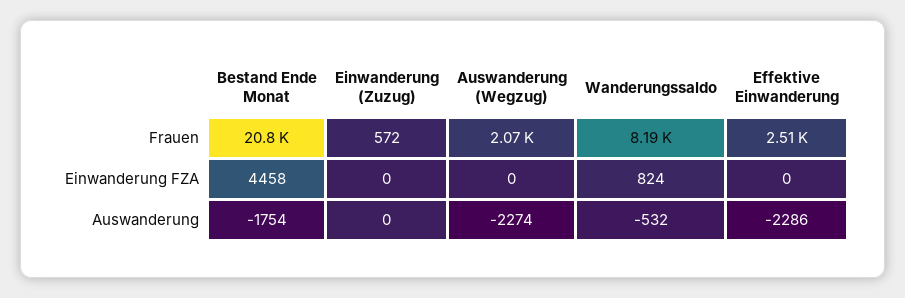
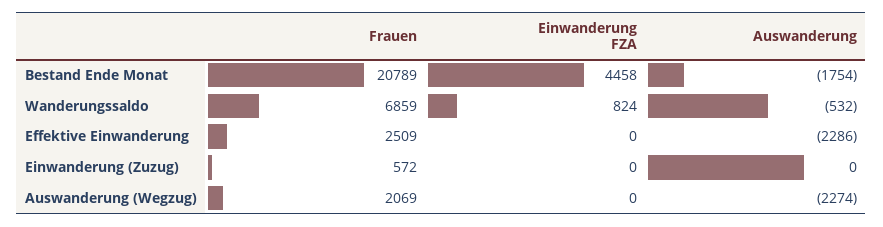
  {
    "Bestand Ende Monat": {
      "Frauen": 20789,
      "Einwanderung FZA": 4458,
      "Auswanderung": -1754
    },
    "Einwanderung (Zuzug)": {
      "Frauen": 572,
      "Einwanderung FZA": 0,
      "Auswanderung": 0
    },
    "Auswanderung (Wegzug)": {
      "Frauen": 2069,
      "Einwanderung FZA": 0,
      "Auswanderung": -2274
    },
    "Wanderungssaldo": {
-     "Frauen": 8190,
+     "Frauen": 6859,
      "Einwanderung FZA": 824,
      "Auswanderung": -532
    },
    "Effektive Einwanderung": {
      "Frauen": 2509,
      "Einwanderung FZA": 0,
      "Auswanderung": -2286
    }
  }

